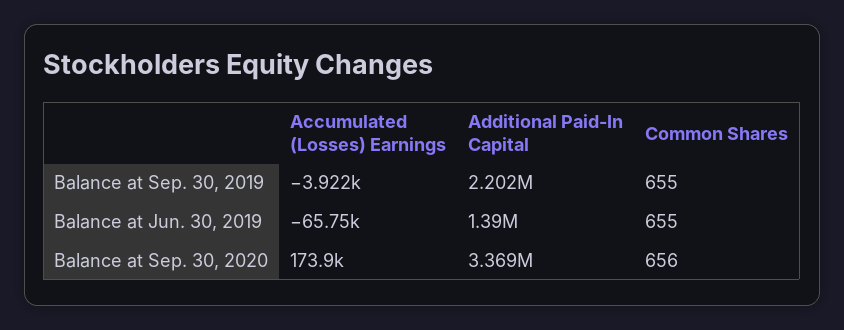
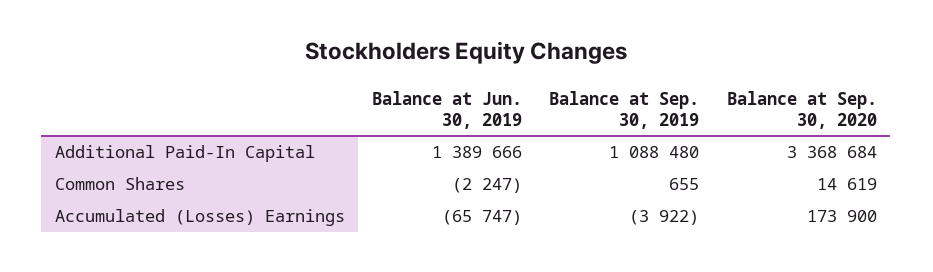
  {
    "Accumulated (Losses) Earnings": {
      "Balance at Sep. 30, 2019": -3922,
      "Balance at Jun. 30, 2019": -65747,
      "Balance at Sep. 30, 2020": 173900
    },
    "Additional Paid-In Capital": {
-     "Balance at Sep. 30, 2019": 2202000,
+     "Balance at Sep. 30, 2019": 1088480,
      "Balance at Jun. 30, 2019": 1389666,
      "Balance at Sep. 30, 2020": 3368684
    },
    "Common Shares": {
      "Balance at Sep. 30, 2019": 655,
-     "Balance at Jun. 30, 2019": 655,
+     "Balance at Jun. 30, 2019": -2247,
-     "Balance at Sep. 30, 2020": 656
+     "Balance at Sep. 30, 2020": 14619
    }
  }

